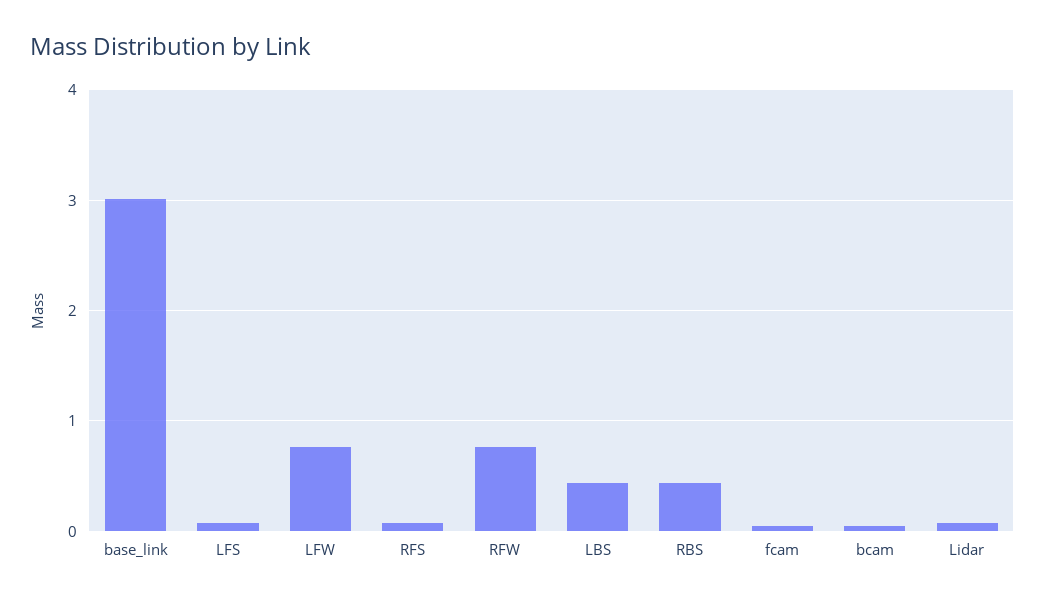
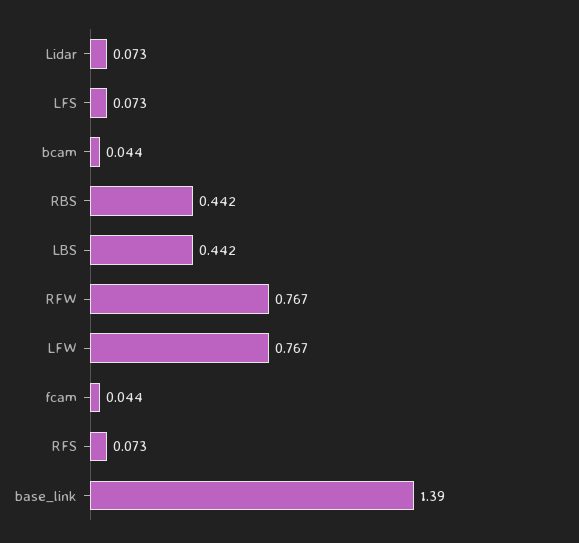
  {
-   "base_link": 3,
+   "base_link": 1.39,
    "LFS": 0.073,
    "LFW": 0.767,
    "RFS": 0.073,
    "RFW": 0.767,
    "LBS": 0.442,
    "RBS": 0.442,
    "fcam": 0.044,
    "bcam": 0.044,
    "Lidar": 0.073
  }

